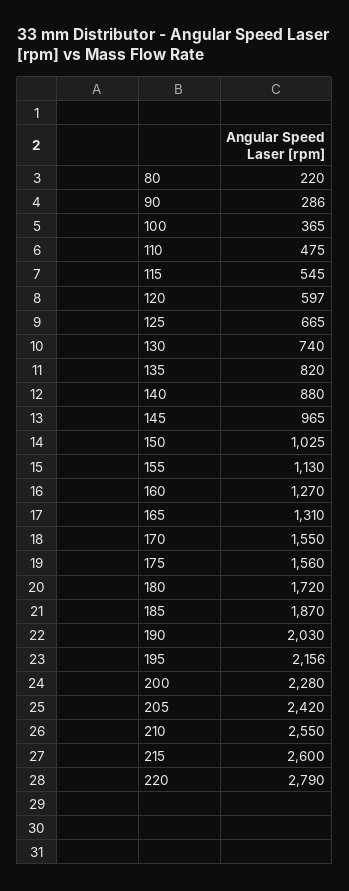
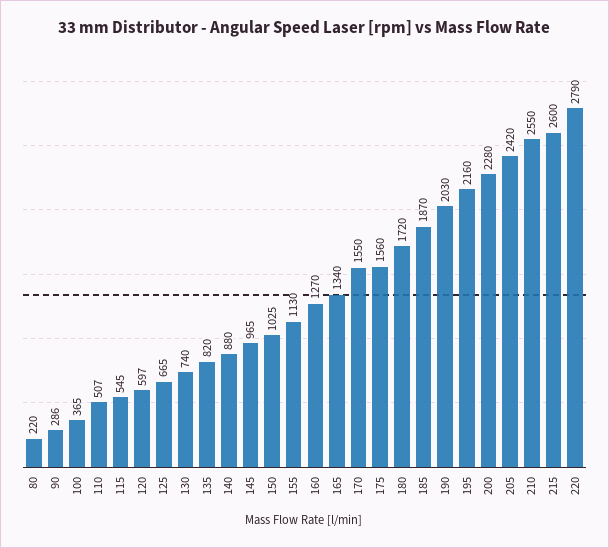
  {
    "80": 220,
    "90": 286,
    "100": 365,
-   "110": 475,
+   "110": 507,
    "115": 545,
    "120": 597,
    "125": 665,
    "130": 740,
    "135": 820,
    "140": 880,
    "145": 965,
    "150": 1025,
    "155": 1130,
    "160": 1270,
-   "165": 1310,
+   "165": 1340,
    "170": 1550,
    "175": 1560,
    "180": 1720,
    "185": 1870,
    "190": 2030,
-   "195": 2156,
+   "195": 2160,
    "200": 2280,
    "205": 2420,
    "210": 2550,
    "215": 2600,
    "220": 2790
  }

